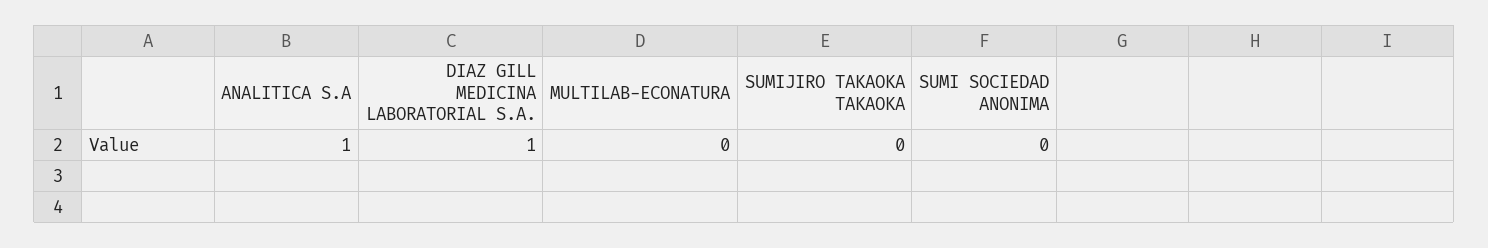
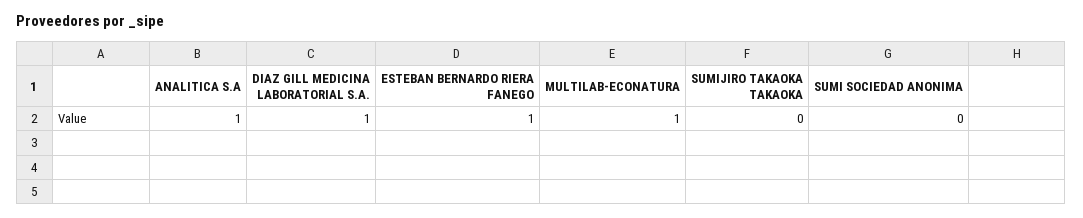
  {
    "ANALITICA S.A": 1,
    "DIAZ GILL MEDICINA LABORATORIAL S.A.": 1,
-   "MULTILAB-ECONATURA": 0,
+   "MULTILAB-ECONATURA": 1,
    "SUMIJIRO TAKAOKA TAKAOKA": 0,
-   "SUMI SOCIEDAD ANONIMA": 0
+   "SUMI SOCIEDAD ANONIMA": 0,
+   "ESTEBAN BERNARDO RIERA FANEGO": 1
  }

